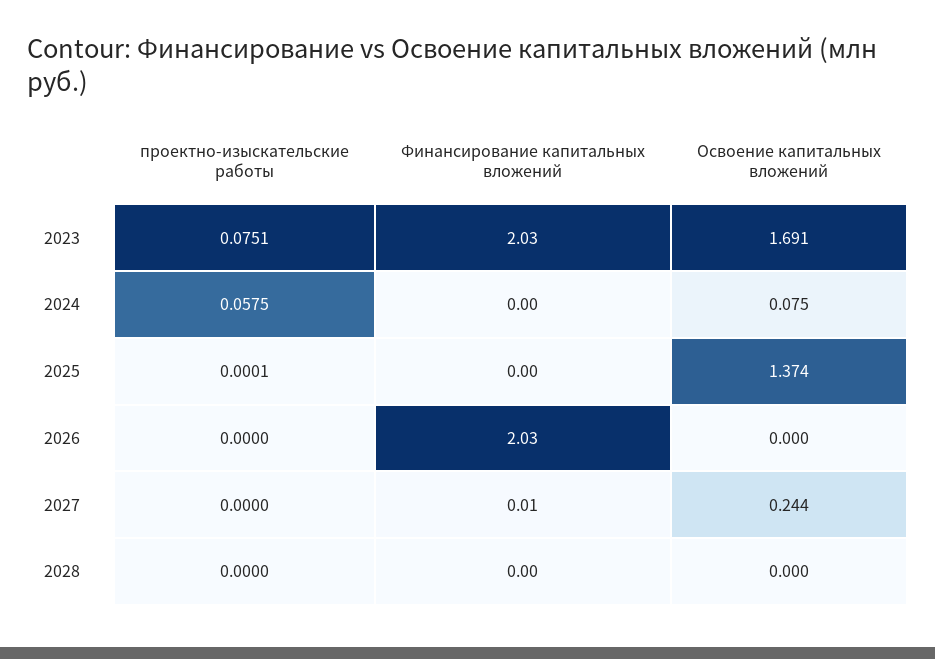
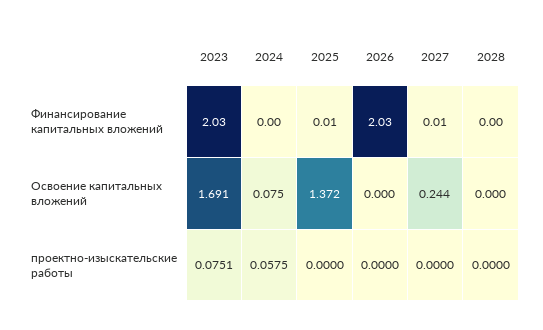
  {
    "проектно-изыскательские работы": {
      "2023": 0.0751,
      "2024": 0.0575,
-     "2025": 0.0001,
+     "2025": 0,
      "2026": 0,
      "2027": 0,
      "2028": 0
    },
    "Финансирование капитальных вложений": {
      "2023": 2.03,
      "2024": 0,
-     "2025": 0,
+     "2025": 0.01,
      "2026": 2.03,
      "2027": 0.01,
      "2028": 0
    },
    "Освоение капитальных вложений": {
      "2023": 1.691,
      "2024": 0.075,
-     "2025": 1.374,
+     "2025": 1.372,
      "2026": 0,
      "2027": 0.244,
      "2028": 0
    }
  }

